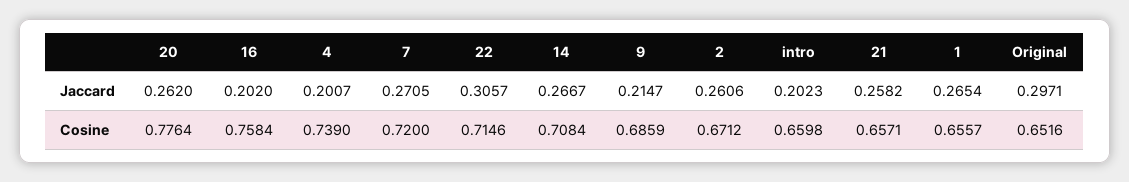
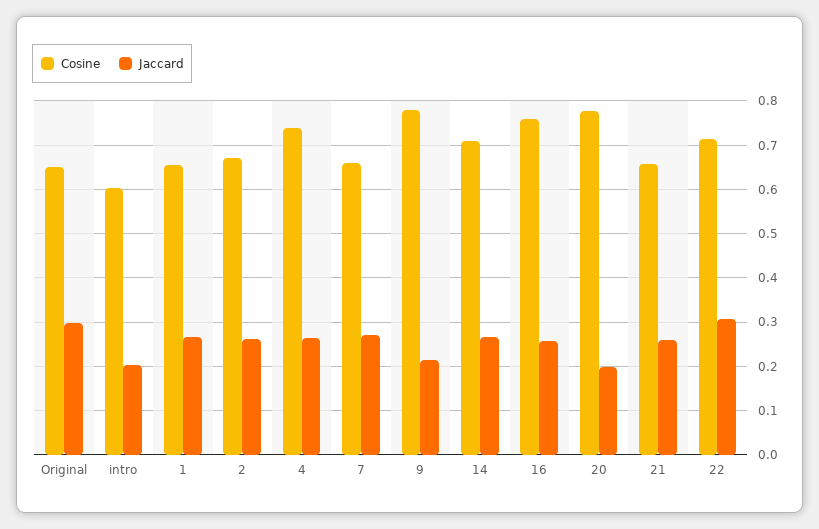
  {
    "Jaccard": {
-     "20": 0.262,
+     "20": 0.2,
-     "16": 0.202,
+     "16": 0.26,
-     "4": 0.2007,
+     "4": 0.26,
      "7": 0.2705,
      "22": 0.3057,
      "14": 0.2667,
      "9": 0.2147,
      "2": 0.2606,
      "intro": 0.2023,
      "21": 0.2582,
      "1": 0.2654,
      "Original": 0.2971
    },
    "Cosine": {
      "20": 0.7764,
      "16": 0.7584,
      "4": 0.739,
-     "7": 0.72,
+     "7": 0.66,
      "22": 0.7146,
      "14": 0.7084,
-     "9": 0.6859,
+     "9": 0.78,
      "2": 0.6712,
-     "intro": 0.6598,
+     "intro": 0.6,
      "21": 0.6571,
      "1": 0.6557,
      "Original": 0.6516
    }
  }

